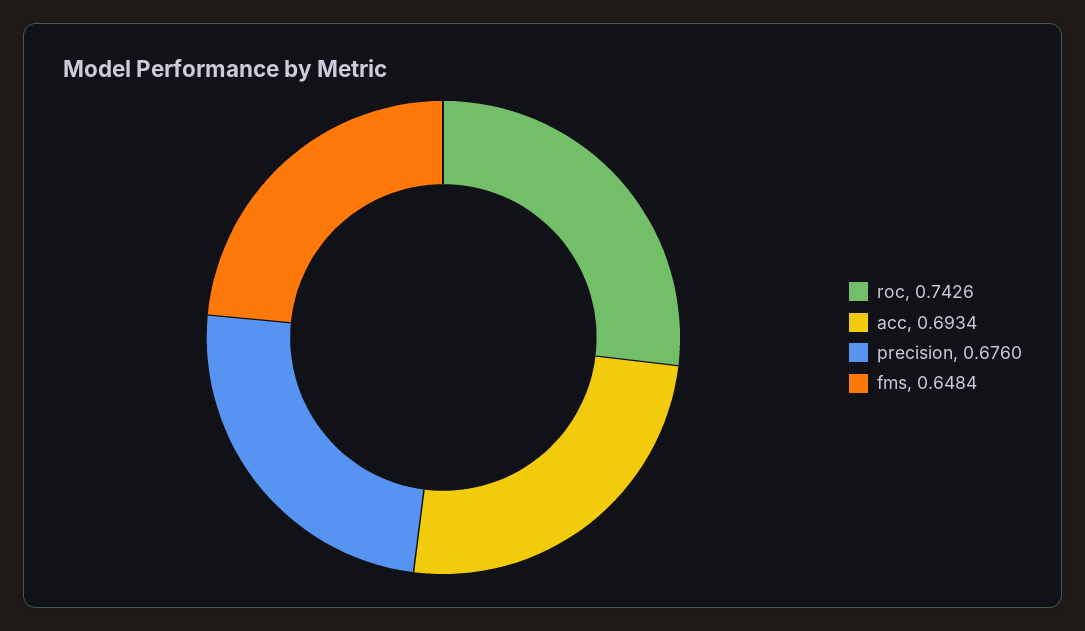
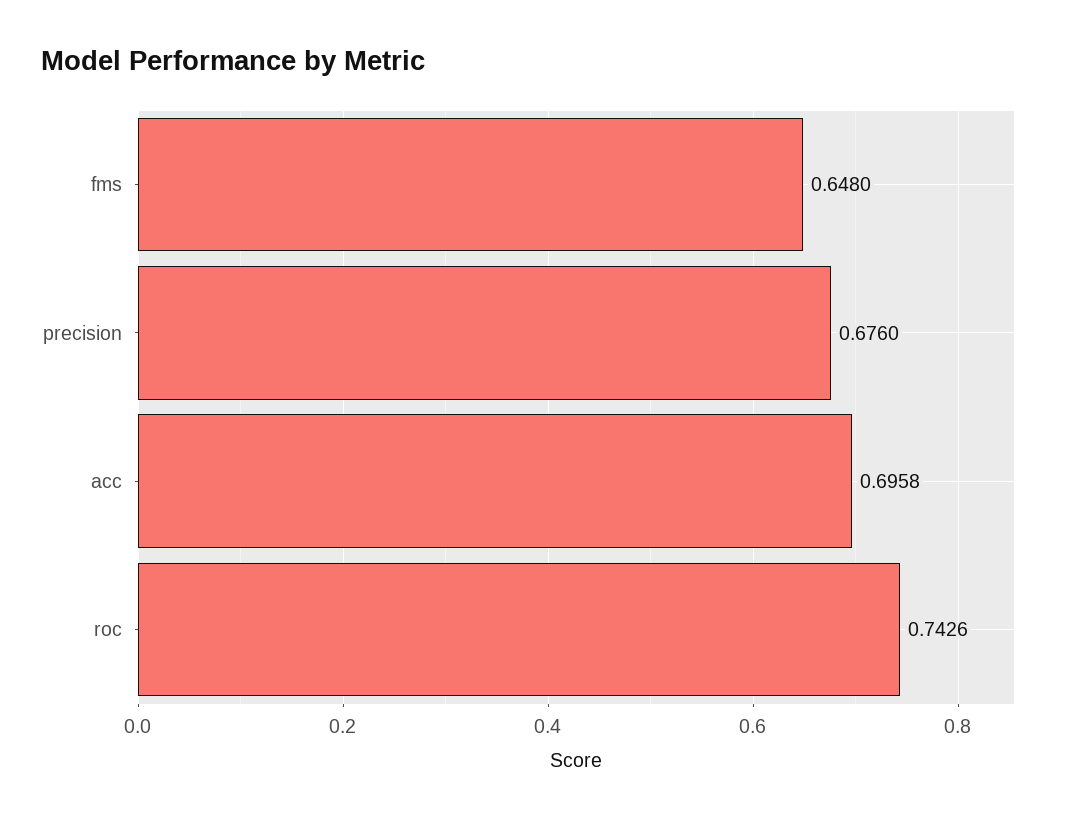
  {
    "roc": 0.7426,
-   "acc": 0.6934,
+   "acc": 0.6958,
    "precision": 0.676,
-   "fms": 0.6484
+   "fms": 0.648
  }

